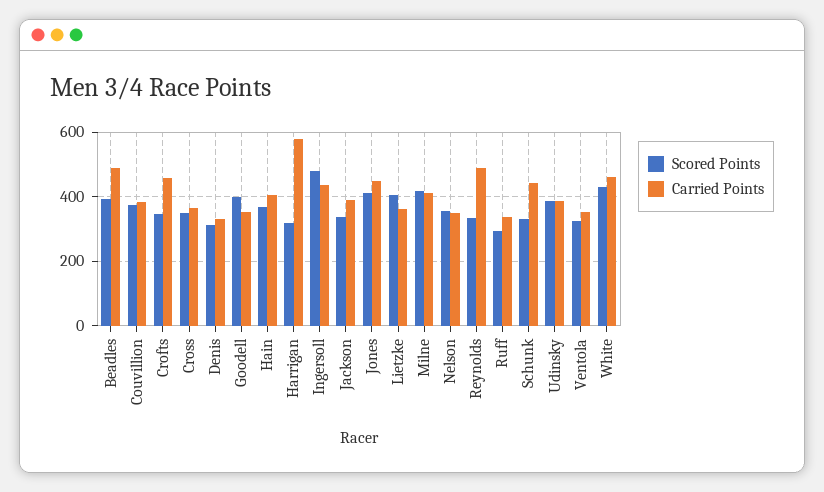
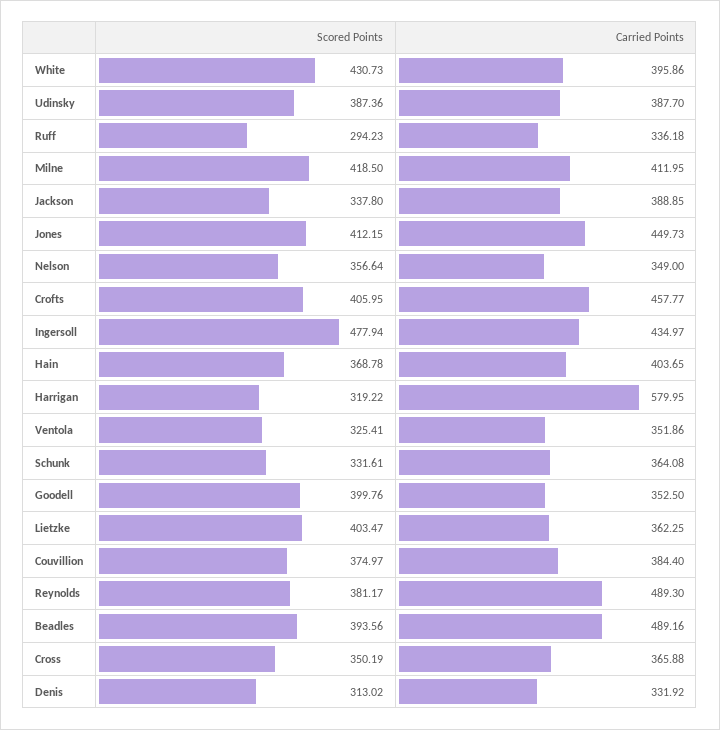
  {
    "Scored Points": {
      "Beadles": 393.56,
      "Couvillion": 374.97,
-     "Crofts": 340,
+     "Crofts": 405.95,
      "Cross": 350.19,
      "Denis": 313.02,
      "Goodell": 399.76,
      "Hain": 368.78,
      "Harrigan": 319.22,
      "Ingersoll": 477.94,
      "Jackson": 337.8,
      "Jones": 412.15,
      "Lietzke": 403.47,
      "Milne": 418.5,
      "Nelson": 356.64,
-     "Reynolds": 340,
+     "Reynolds": 381.17,
      "Ruff": 294.23,
      "Schunk": 331.61,
      "Udinsky": 387.36,
      "Ventola": 325.41,
      "White": 430.73
    },
    "Carried Points": {
      "Beadles": 489.16,
      "Couvillion": 384.4,
      "Crofts": 457.77,
      "Cross": 365.88,
      "Denis": 331.92,
      "Goodell": 352.5,
      "Hain": 403.65,
      "Harrigan": 579.95,
      "Ingersoll": 434.97,
      "Jackson": 388.85,
      "Jones": 449.73,
      "Lietzke": 362.25,
      "Milne": 411.95,
      "Nelson": 349,
      "Reynolds": 489.3,
      "Ruff": 336.18,
-     "Schunk": 440,
+     "Schunk": 364.08,
      "Udinsky": 387.7,
      "Ventola": 351.86,
-     "White": 460
+     "White": 395.86
    }
  }

